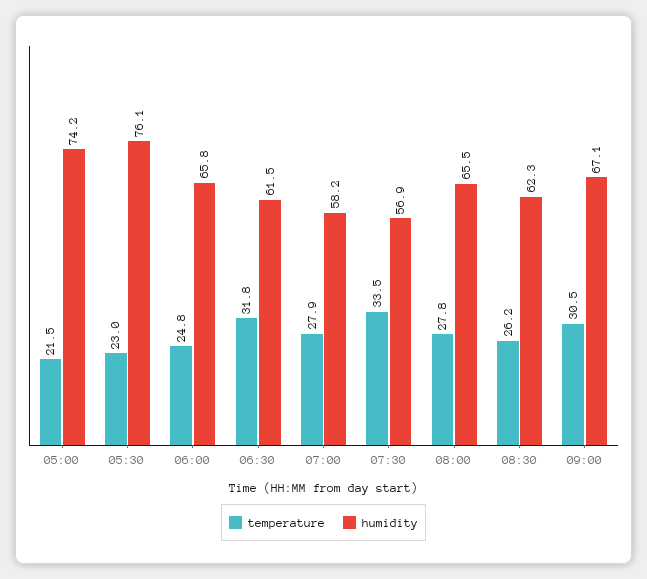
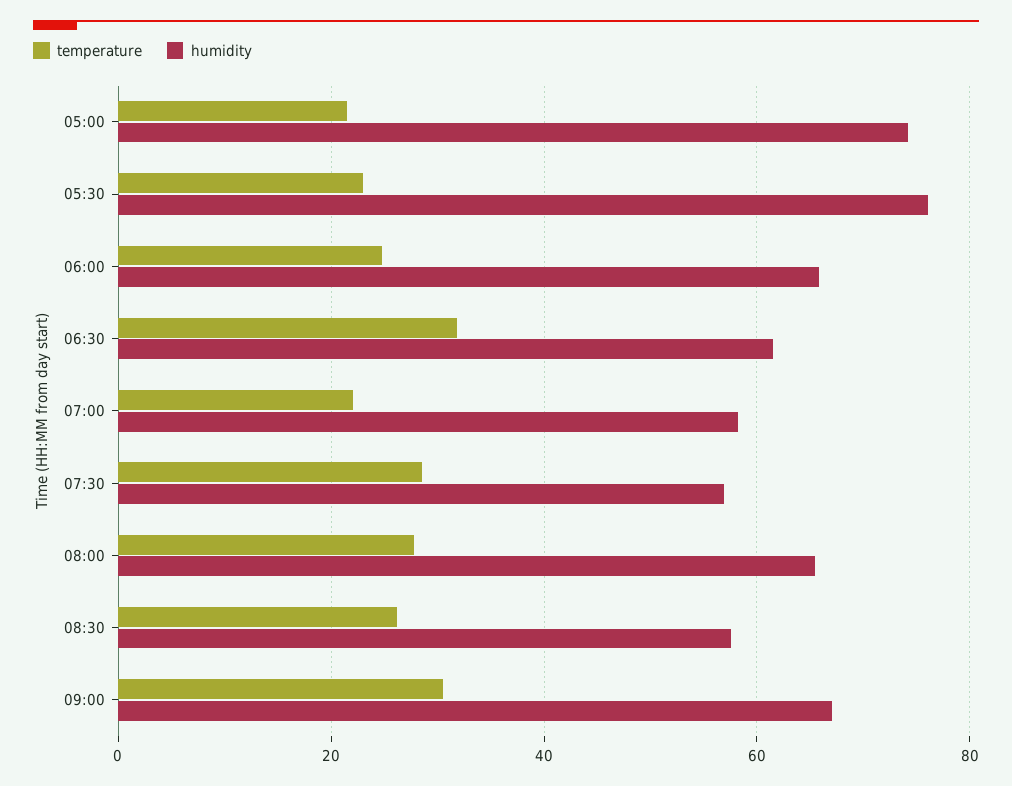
  {
    "temperature": {
      "05:00": 21.5,
      "05:30": 23,
      "06:00": 24.8,
      "06:30": 31.8,
-     "07:00": 27.9,
+     "07:00": 22,
-     "07:30": 33.5,
+     "07:30": 28,
      "08:00": 27.8,
      "08:30": 26.2,
      "09:00": 30.5
    },
    "humidity": {
      "05:00": 74.2,
      "05:30": 76.1,
      "06:00": 65.8,
      "06:30": 61.5,
      "07:00": 58.2,
      "07:30": 56.9,
      "08:00": 65.5,
-     "08:30": 62.3,
+     "08:30": 58,
      "09:00": 67.1
    }
  }

